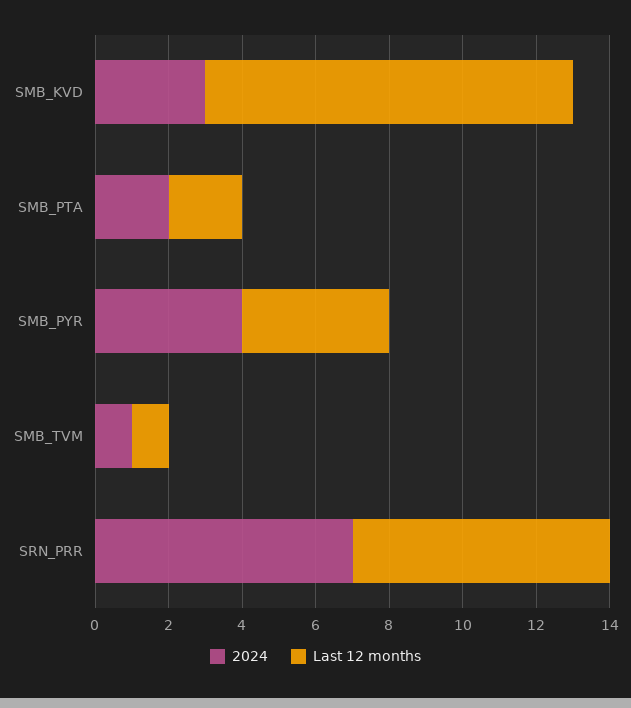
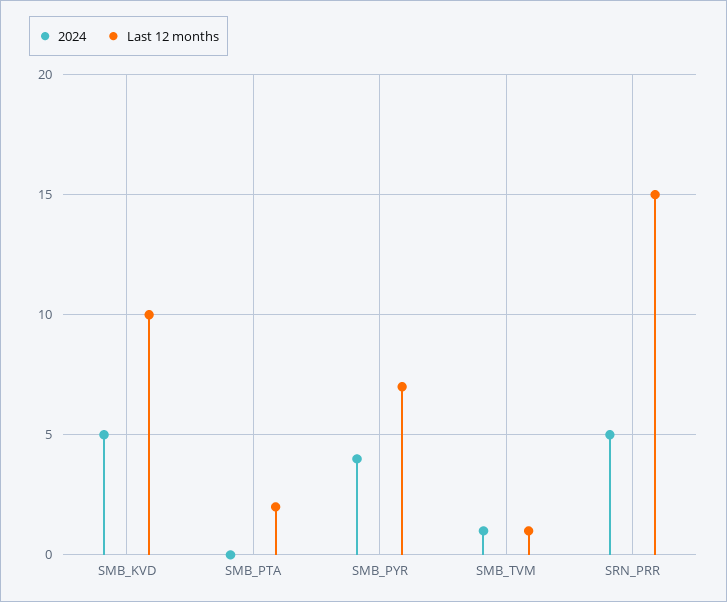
  {
    "2024": {
-     "SMB_KVD": 3,
+     "SMB_KVD": 5,
-     "SMB_PTA": 2,
+     "SMB_PTA": 0,
      "SMB_PYR": 4,
      "SMB_TVM": 1,
-     "SRN_PRR": 7
+     "SRN_PRR": 5
    },
    "Last 12 months": {
      "SMB_KVD": 10,
      "SMB_PTA": 2,
-     "SMB_PYR": 4,
+     "SMB_PYR": 7,
      "SMB_TVM": 1,
-     "SRN_PRR": 7
+     "SRN_PRR": 15
    }
  }

